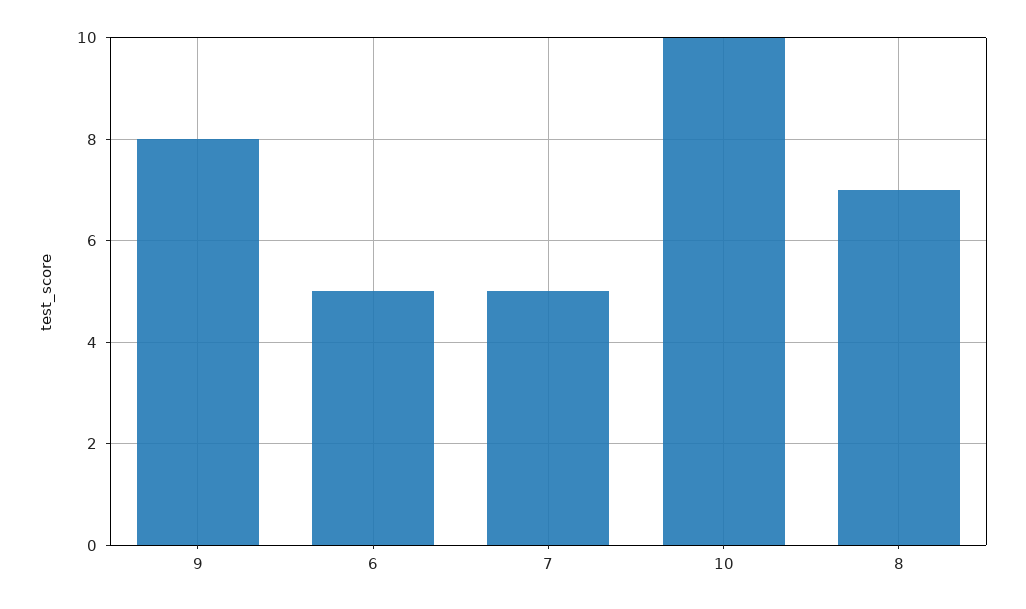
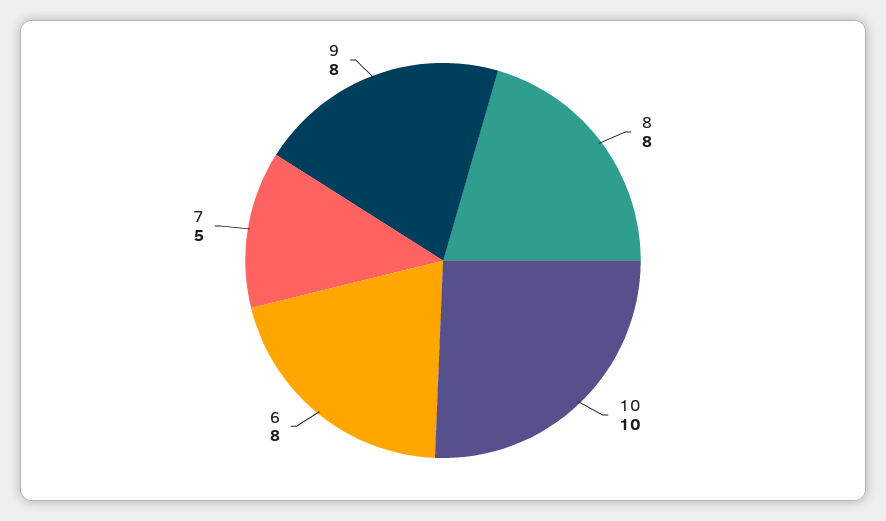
  {
    "9": 8,
-   "6": 5,
+   "6": 8,
    "7": 5,
    "10": 10,
-   "8": 7
+   "8": 8
  }

